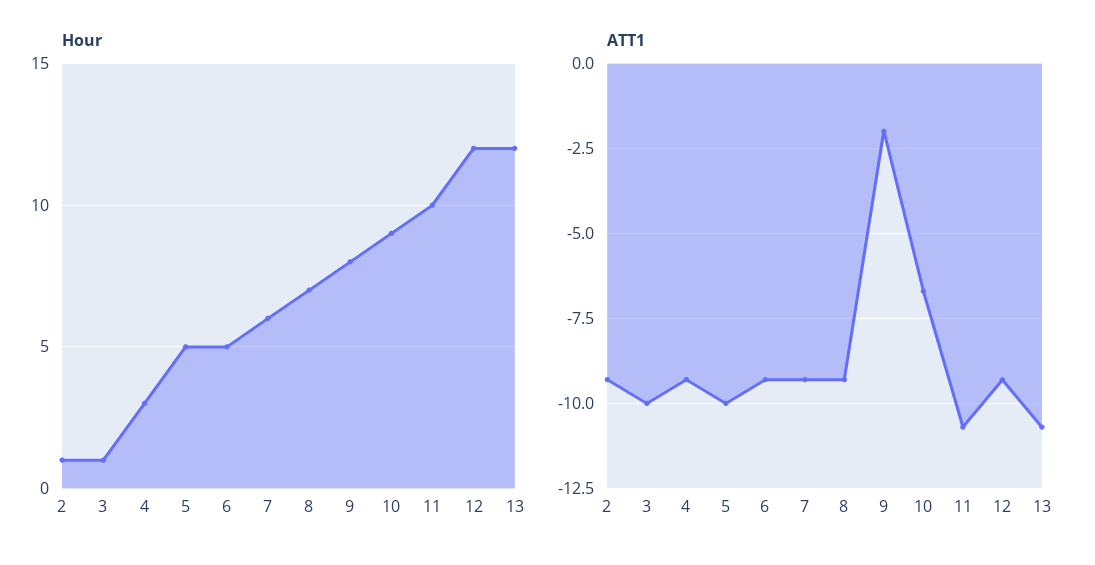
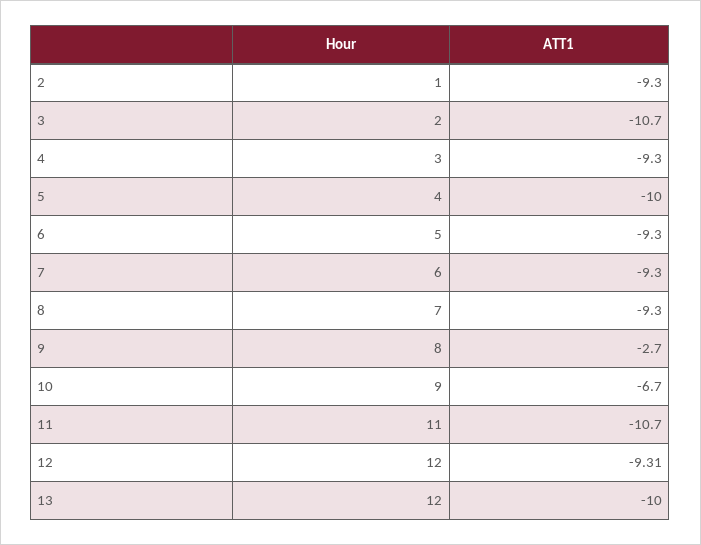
  {
    "Hour": {
      "2": 1,
-     "3": 1,
+     "3": 2,
      "4": 3,
-     "5": 5,
+     "5": 4,
      "6": 5,
      "7": 6,
      "8": 7,
      "9": 8,
      "10": 9,
-     "11": 10,
+     "11": 11,
      "12": 12,
      "13": 12
    },
    "ATT1": {
      "2": -9.3,
-     "3": -10,
+     "3": -10.7,
      "4": -9.3,
      "5": -10,
      "6": -9.3,
      "7": -9.3,
      "8": -9.3,
-     "9": -2,
+     "9": -2.7,
      "10": -6.7,
      "11": -10.7,
      "12": -9.31,
-     "13": -10.75
+     "13": -10
    }
  }

